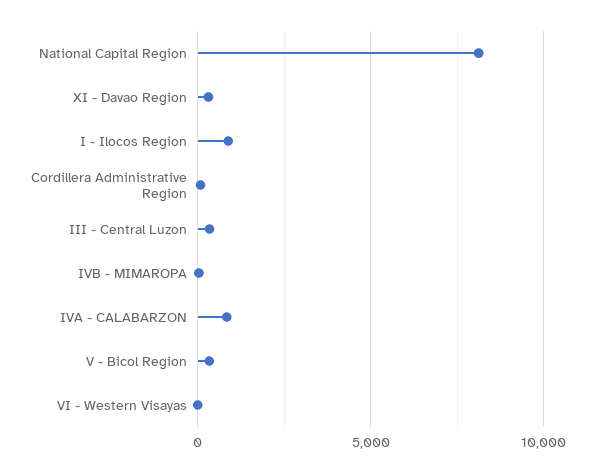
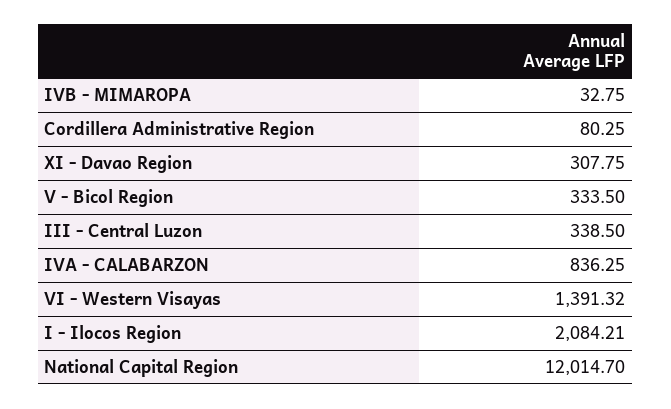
  {
-   "National Capital Region": 8000,
+   "National Capital Region": 12014.7,
    "XI - Davao Region": 307.75,
-   "I - Ilocos Region": 1000,
+   "I - Ilocos Region": 2084.21,
    "Cordillera Administrative Region": 80.25,
    "III - Central Luzon": 338.5,
    "IVB - MIMAROPA": 32.75,
    "IVA - CALABARZON": 836.25,
    "V - Bicol Region": 333.5,
-   "VI - Western Visayas": 0
+   "VI - Western Visayas": 1391.32
  }

